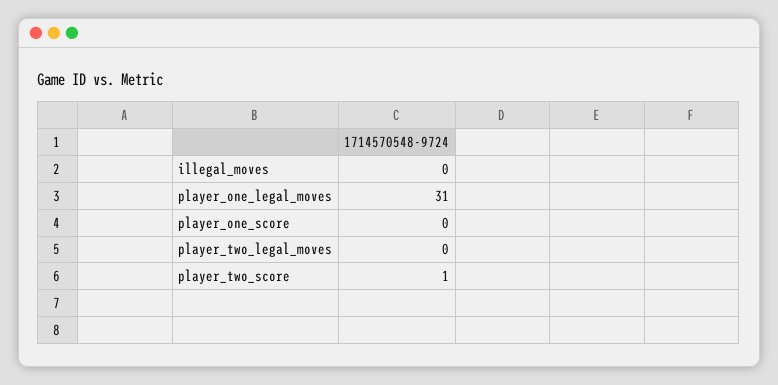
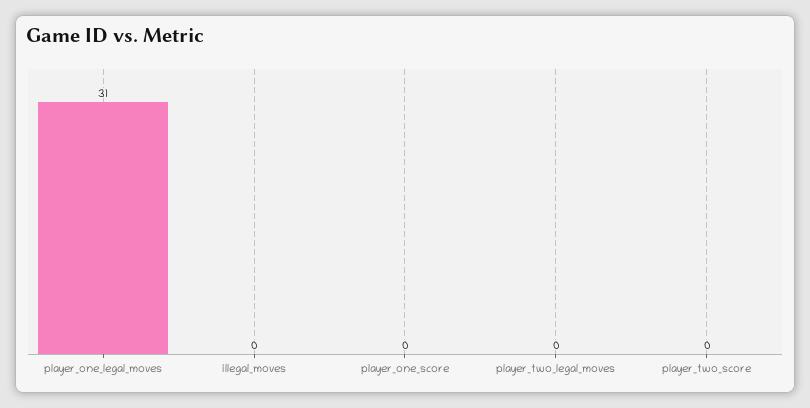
  {
    "illegal_moves": 0,
    "player_one_legal_moves": 31,
    "player_one_score": 0,
    "player_two_legal_moves": 0,
-   "player_two_score": 1
+   "player_two_score": 0
  }

